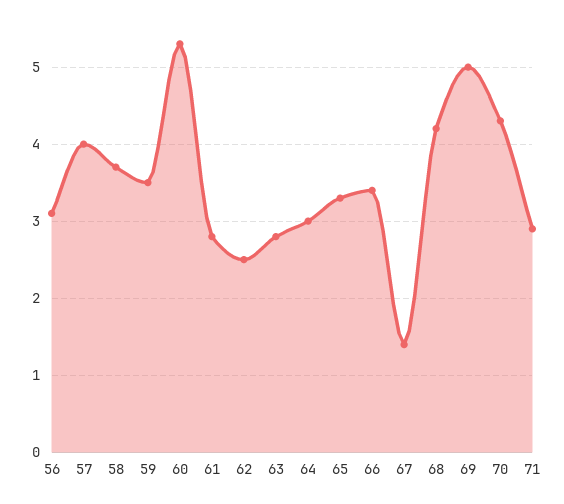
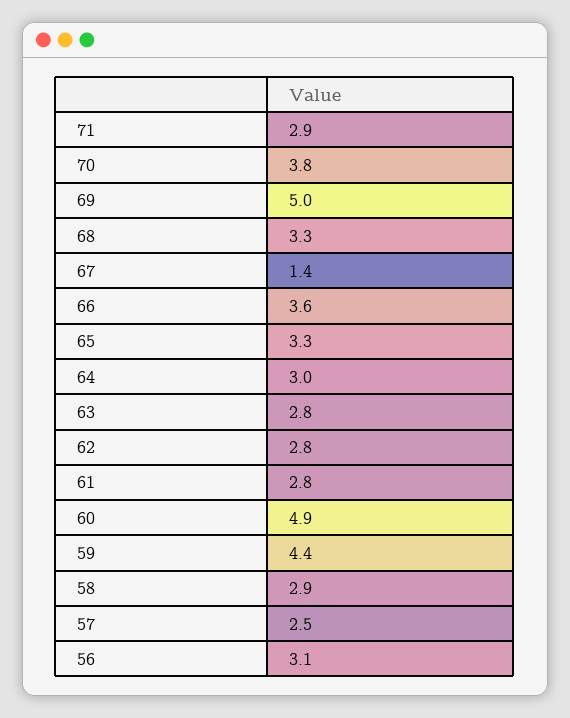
  {
    "56": 3.1,
-   "57": 4,
+   "57": 2.5,
-   "58": 3.7,
+   "58": 2.9,
-   "59": 3.5,
+   "59": 4.4,
-   "60": 5.3,
+   "60": 4.9,
    "61": 2.8,
-   "62": 2.5,
+   "62": 2.8,
    "63": 2.8,
    "64": 3,
    "65": 3.3,
-   "66": 3.4,
+   "66": 3.6,
    "67": 1.4,
-   "68": 4.2,
+   "68": 3.3,
    "69": 5,
-   "70": 4.3,
+   "70": 3.8,
    "71": 2.9
  }

